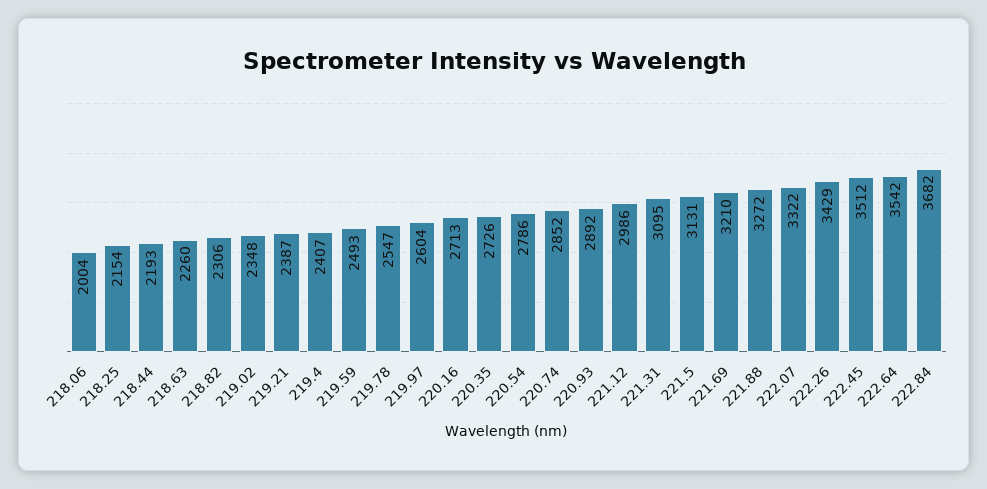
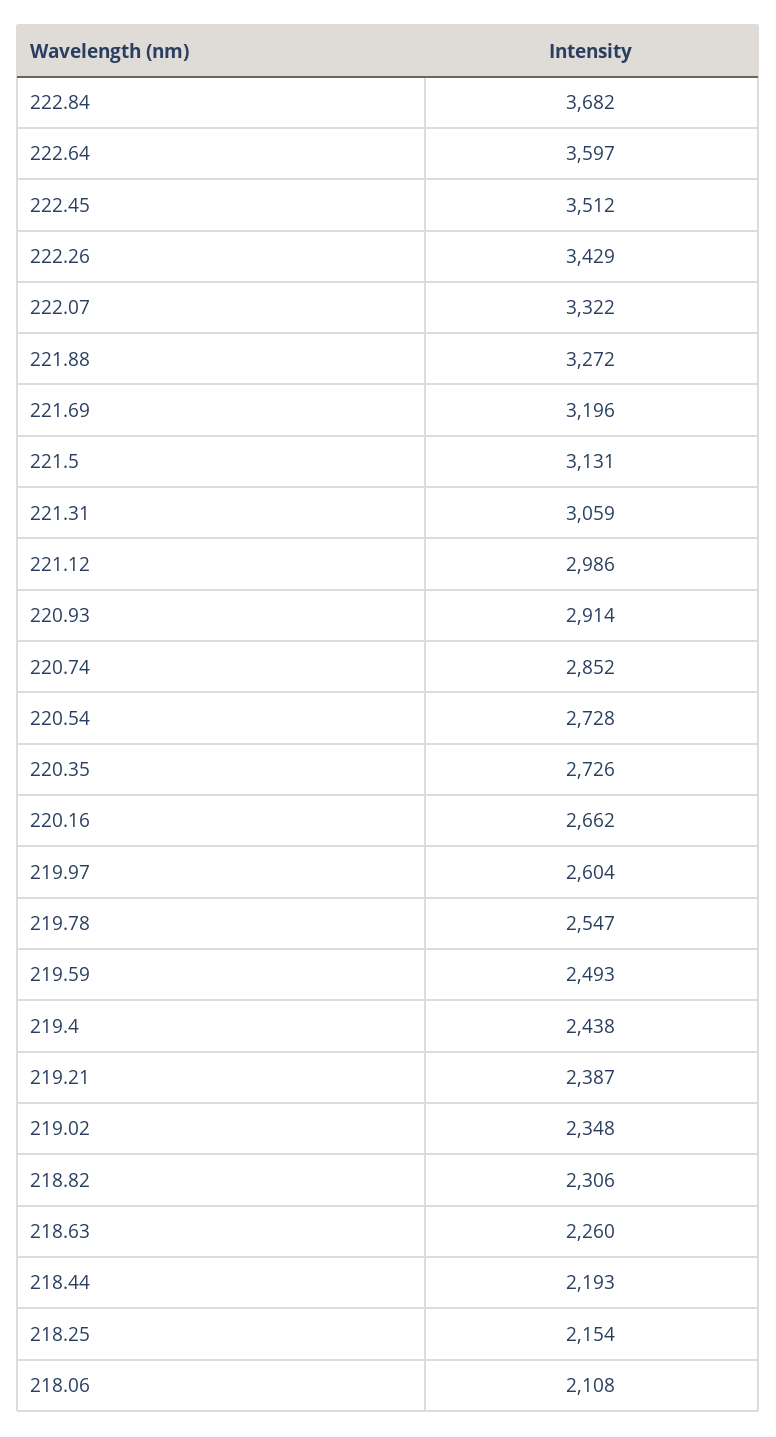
  {
-   "218.06": 2004,
+   "218.06": 2108,
    "218.25": 2154,
    "218.44": 2193,
    "218.63": 2260,
    "218.82": 2306,
    "219.02": 2348,
    "219.21": 2387,
-   "219.4": 2407,
+   "219.4": 2438,
    "219.59": 2493,
    "219.78": 2547,
    "219.97": 2604,
-   "220.16": 2713,
+   "220.16": 2662,
    "220.35": 2726,
-   "220.54": 2786,
+   "220.54": 2728,
    "220.74": 2852,
-   "220.93": 2892,
+   "220.93": 2914,
    "221.12": 2986,
-   "221.31": 3095,
+   "221.31": 3059,
    "221.5": 3131,
-   "221.69": 3210,
+   "221.69": 3196,
    "221.88": 3272,
    "222.07": 3322,
    "222.26": 3429,
    "222.45": 3512,
-   "222.64": 3542,
+   "222.64": 3597,
    "222.84": 3682
  }

